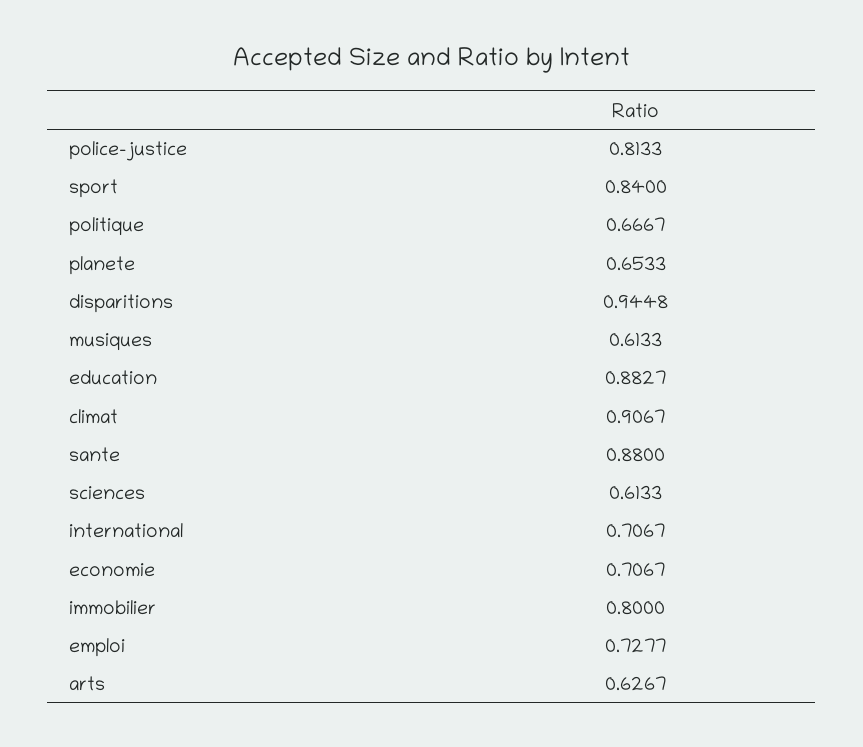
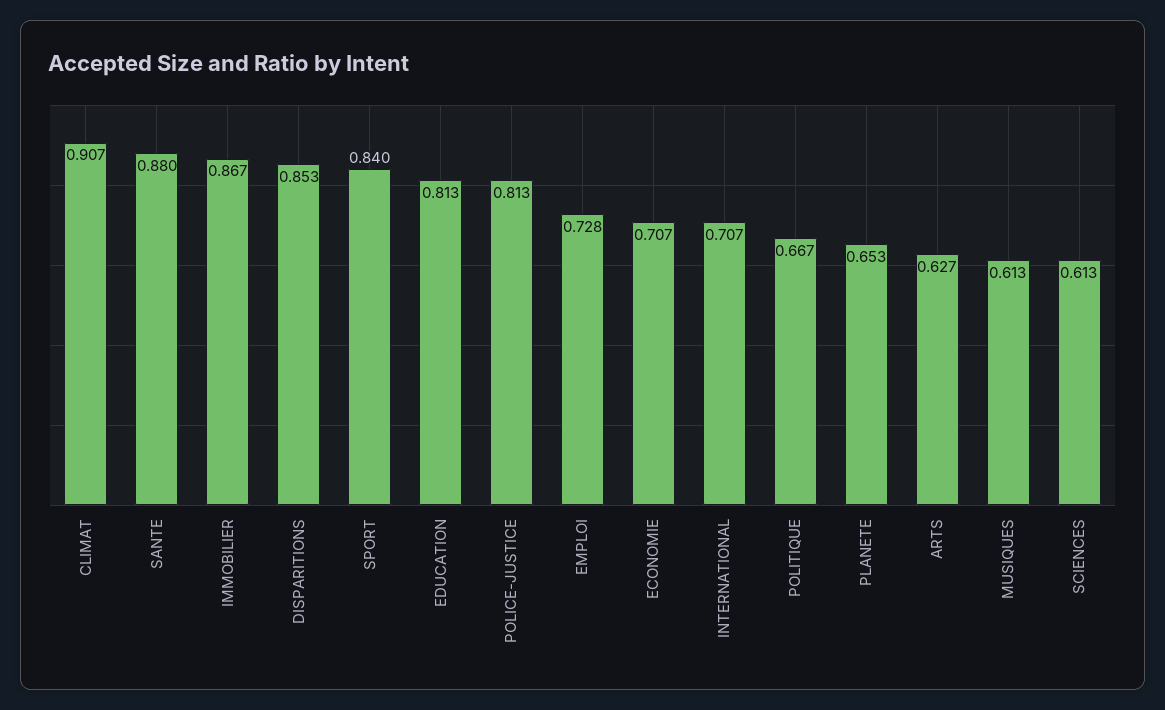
  {
    "police-justice": 0.8133,
    "sport": 0.84,
    "politique": 0.6667,
    "planete": 0.6533,
-   "disparitions": 0.9448,
+   "disparitions": 0.853,
    "musiques": 0.6133,
-   "education": 0.8827,
+   "education": 0.813,
    "climat": 0.9067,
    "sante": 0.88,
    "sciences": 0.6133,
    "international": 0.7067,
    "economie": 0.7067,
-   "immobilier": 0.8,
+   "immobilier": 0.867,
    "emploi": 0.7277,
    "arts": 0.6267
  }

